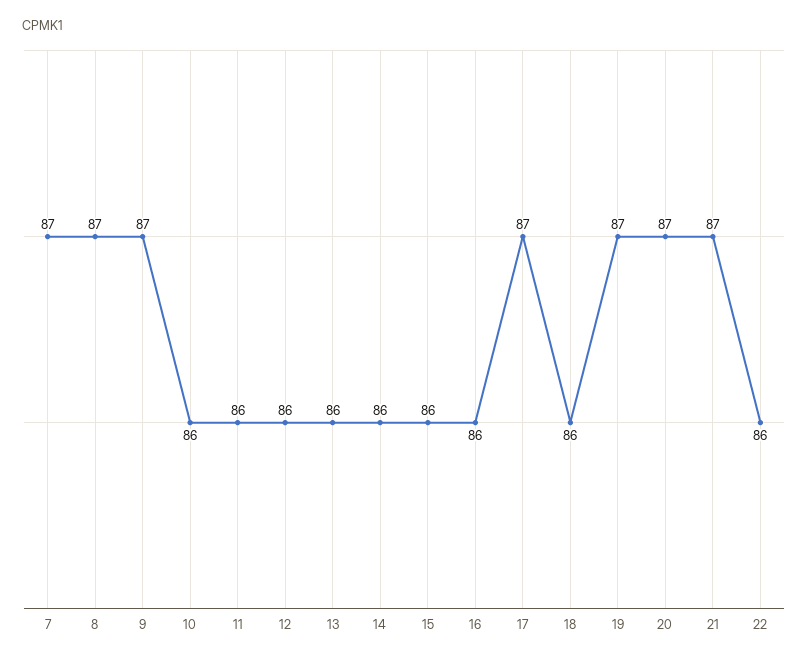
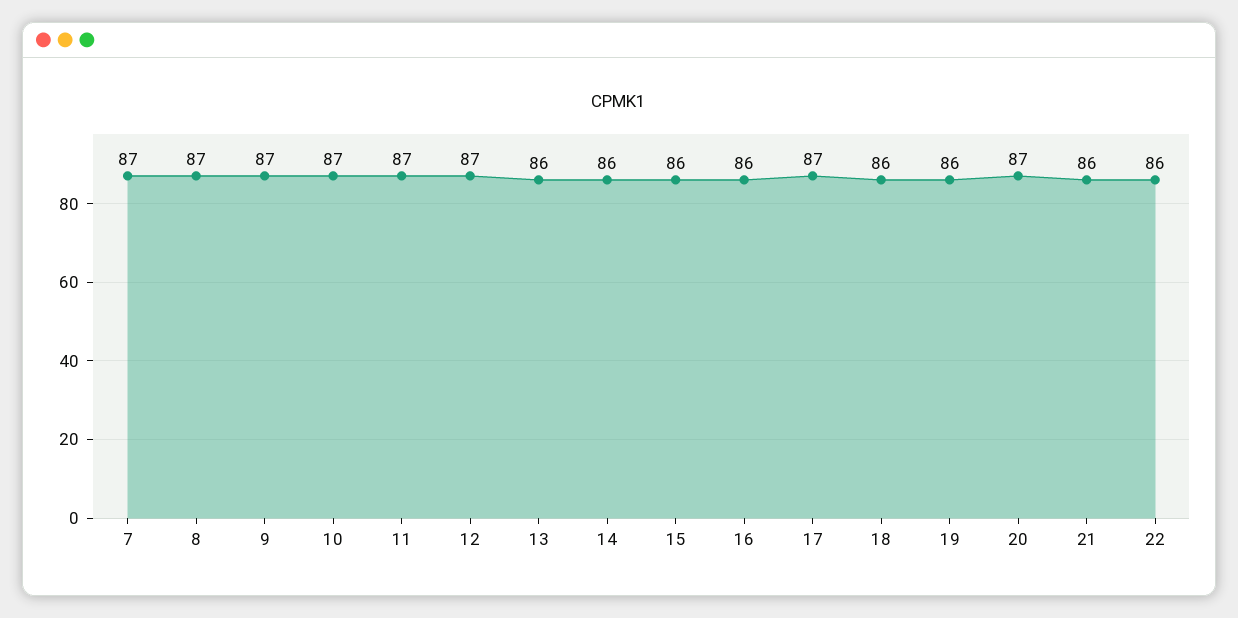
  {
    "7": 87,
    "8": 87,
    "9": 87,
-   "10": 86,
+   "10": 87,
-   "11": 86,
+   "11": 87,
-   "12": 86,
+   "12": 87,
    "13": 86,
    "14": 86,
    "15": 86,
    "16": 86,
    "17": 87,
    "18": 86,
-   "19": 87,
+   "19": 86,
    "20": 87,
-   "21": 87,
+   "21": 86,
    "22": 86
  }

